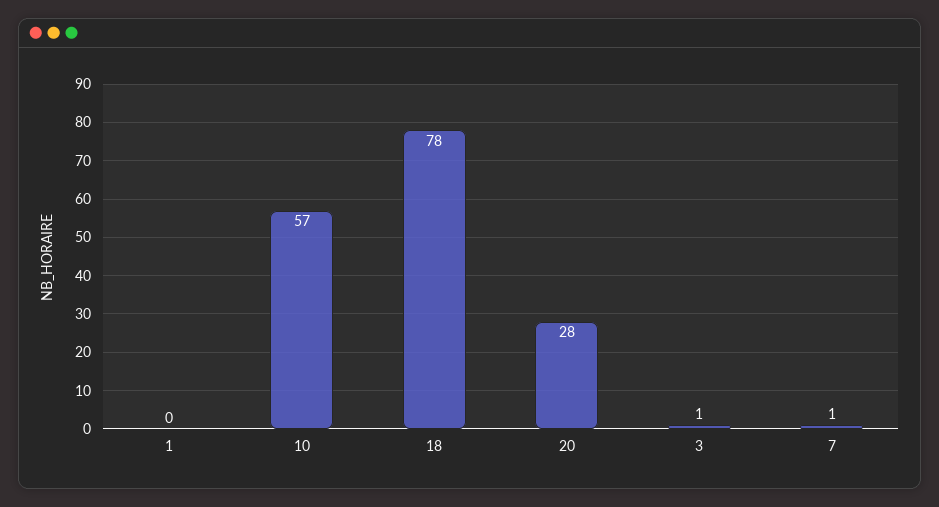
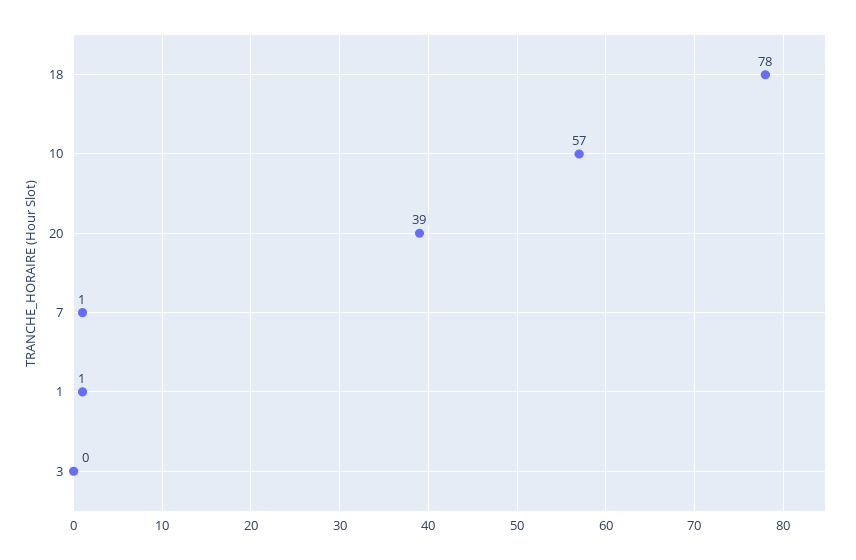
  {
-   "1": 0,
+   "1": 1,
    "10": 57,
    "18": 78,
-   "20": 28,
+   "20": 39,
-   "3": 1,
+   "3": 0,
    "7": 1
  }

